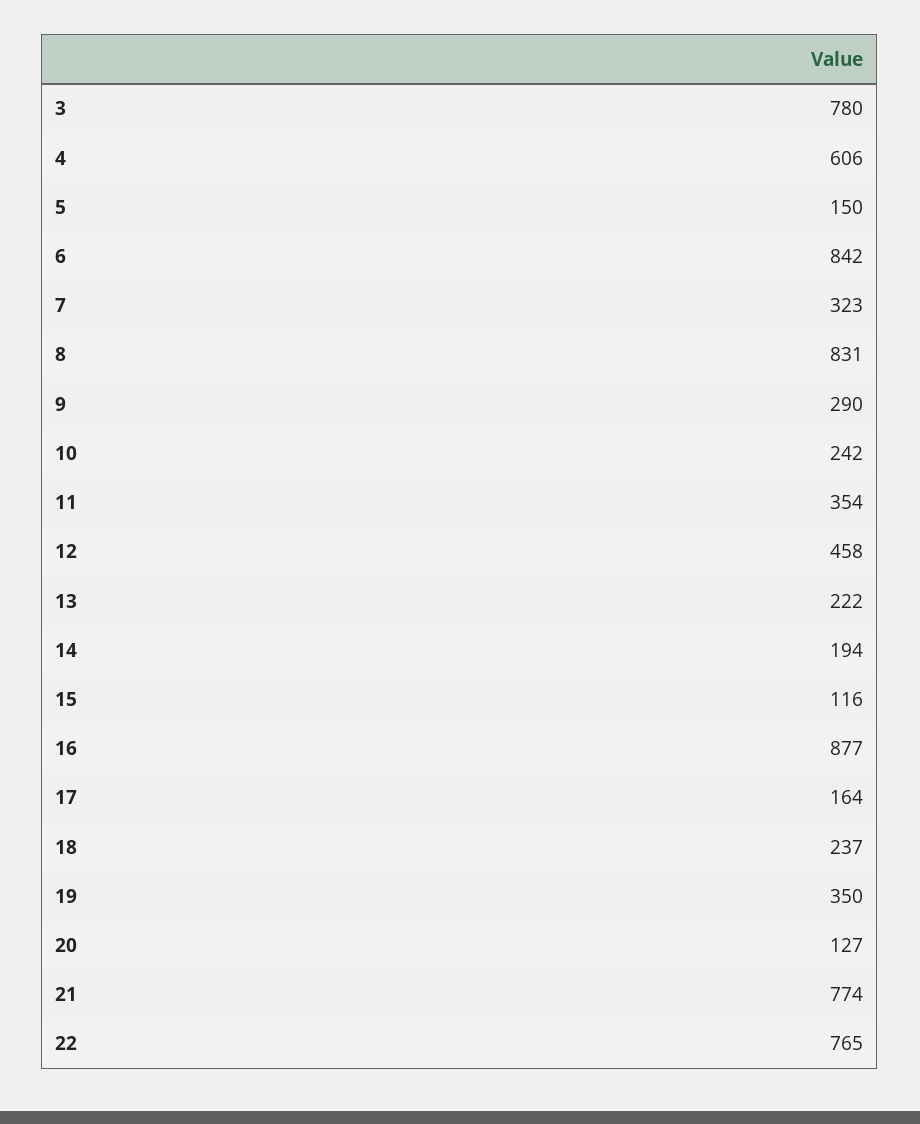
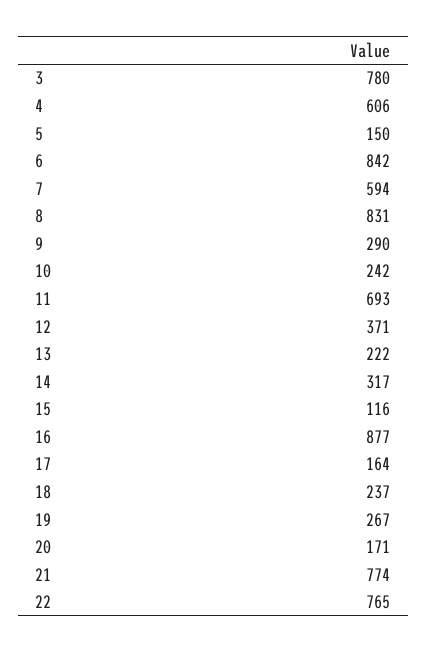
  {
    "3": 780,
    "4": 606,
    "5": 150,
    "6": 842,
-   "7": 323,
+   "7": 594,
    "8": 831,
    "9": 290,
    "10": 242,
-   "11": 354,
+   "11": 693,
-   "12": 458,
+   "12": 371,
    "13": 222,
-   "14": 194,
+   "14": 317,
    "15": 116,
    "16": 877,
    "17": 164,
    "18": 237,
-   "19": 350,
+   "19": 267,
-   "20": 127,
+   "20": 171,
    "21": 774,
    "22": 765
  }

